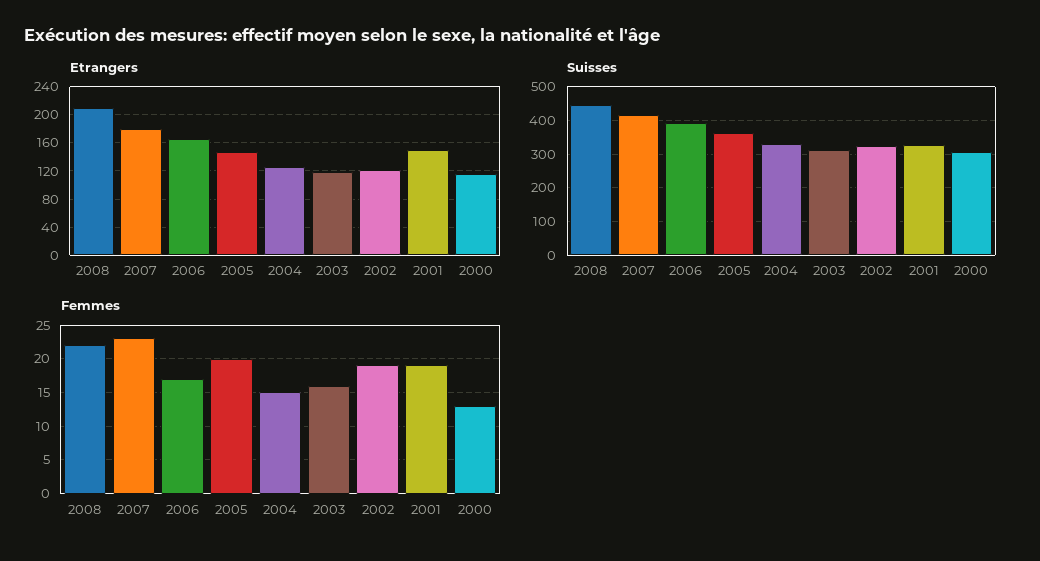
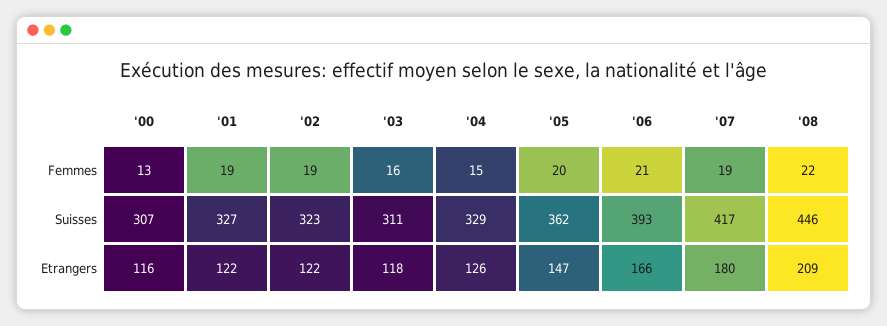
  {
    "Etrangers": {
      "2008": 209,
      "2007": 180,
      "2006": 166,
      "2005": 147,
      "2004": 126,
      "2003": 118,
      "2002": 122,
-     "2001": 150,
+     "2001": 122,
      "2000": 116
    },
    "Suisses": {
      "2008": 446,
      "2007": 417,
      "2006": 393,
      "2005": 362,
      "2004": 329,
      "2003": 311,
      "2002": 323,
      "2001": 327,
      "2000": 307
    },
    "Femmes": {
      "2008": 22,
-     "2007": 23,
+     "2007": 19,
-     "2006": 17,
+     "2006": 21,
      "2005": 20,
      "2004": 15,
      "2003": 16,
      "2002": 19,
      "2001": 19,
      "2000": 13
    }
  }

